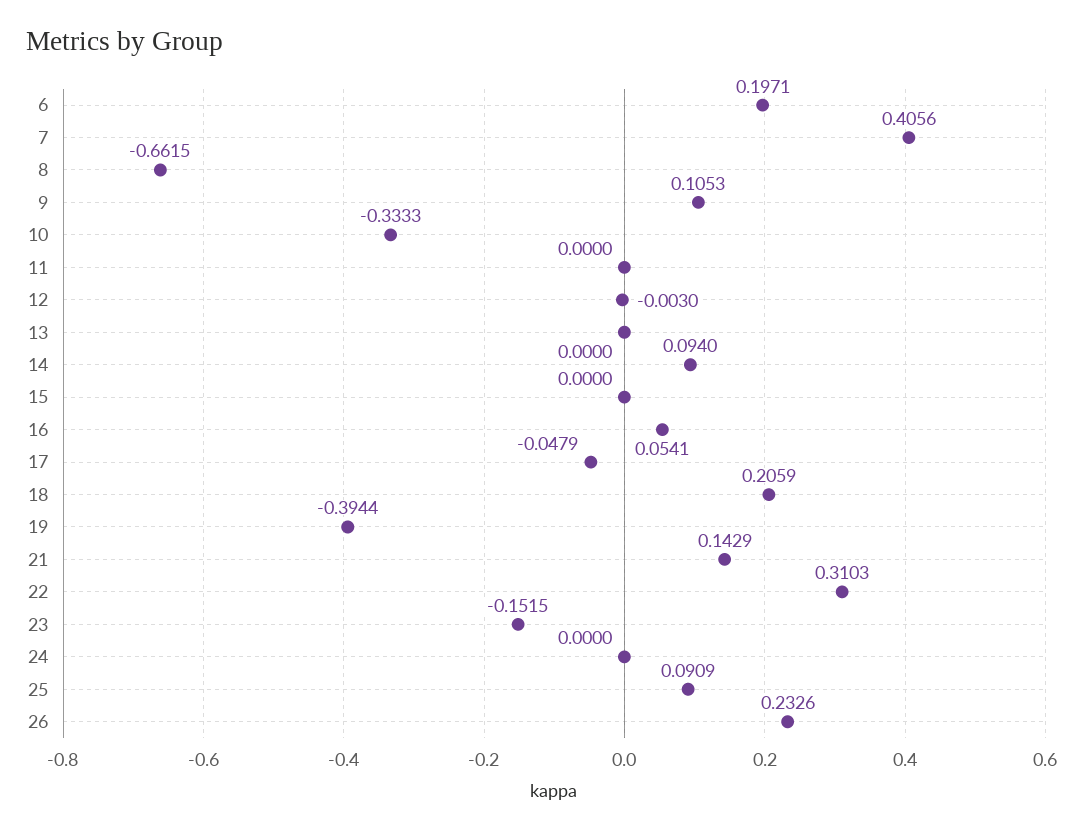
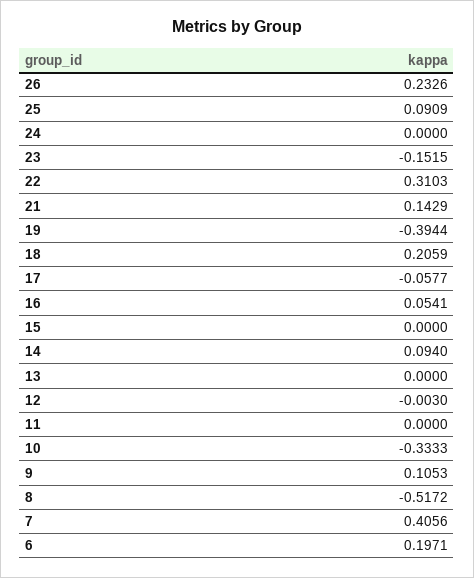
  {
    "6": 0.1971,
    "7": 0.4056,
-   "8": -0.6615,
+   "8": -0.5172,
    "9": 0.1053,
    "10": -0.3333,
    "11": 0,
    "12": -0.003,
    "13": 0,
    "14": 0.094,
    "15": 0,
    "16": 0.0541,
-   "17": -0.0479,
+   "17": -0.0577,
    "18": 0.2059,
    "19": -0.3944,
    "21": 0.1429,
    "22": 0.3103,
    "23": -0.1515,
    "24": 0,
    "25": 0.0909,
    "26": 0.2326
  }

